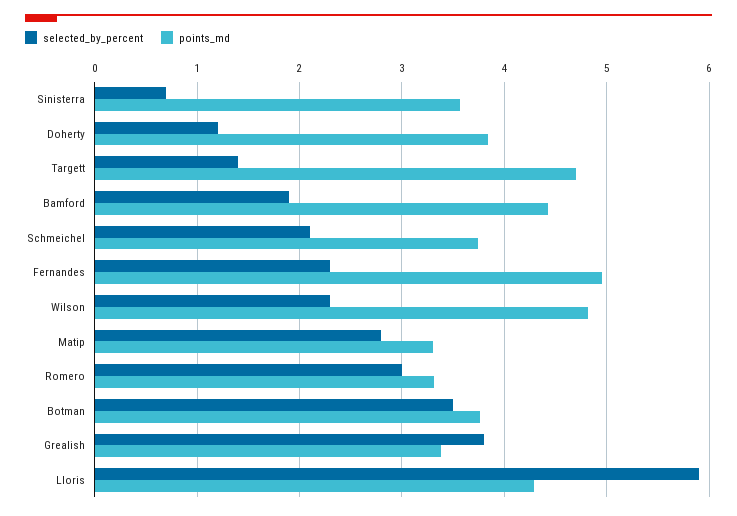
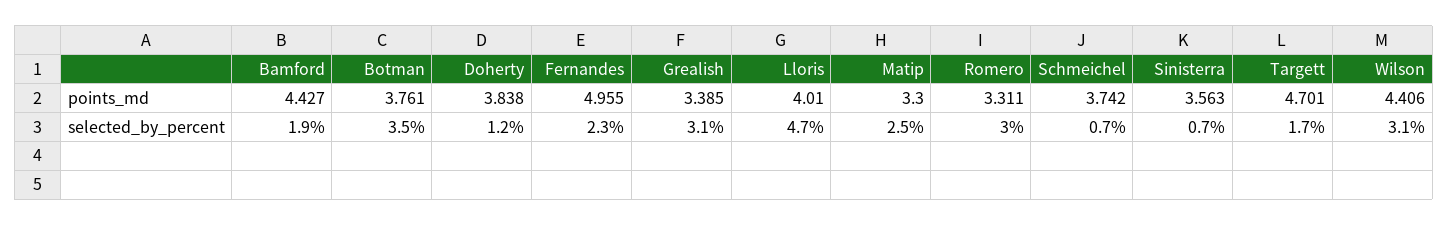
  {
    "selected_by_percent": {
      "Sinisterra": 0.7,
      "Doherty": 1.2,
-     "Targett": 1.4,
+     "Targett": 1.7,
      "Bamford": 1.9,
-     "Schmeichel": 2.1,
+     "Schmeichel": 0.7,
      "Fernandes": 2.3,
-     "Wilson": 2.3,
+     "Wilson": 3.1,
-     "Matip": 2.8,
+     "Matip": 2.5,
      "Romero": 3,
      "Botman": 3.5,
-     "Grealish": 3.8,
+     "Grealish": 3.1,
-     "Lloris": 5.9
+     "Lloris": 4.7
    },
    "points_md": {
      "Sinisterra": 3.563,
      "Doherty": 3.838,
      "Targett": 4.701,
      "Bamford": 4.427,
      "Schmeichel": 3.742,
      "Fernandes": 4.955,
-     "Wilson": 4.8,
+     "Wilson": 4.406,
      "Matip": 3.3,
      "Romero": 3.311,
      "Botman": 3.761,
      "Grealish": 3.385,
-     "Lloris": 4.3
+     "Lloris": 4.01
    }
  }

